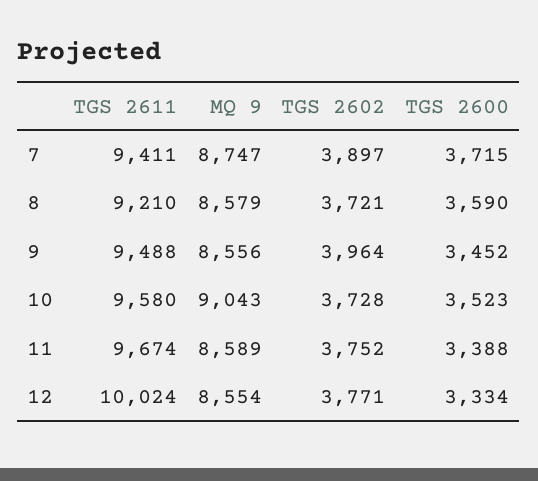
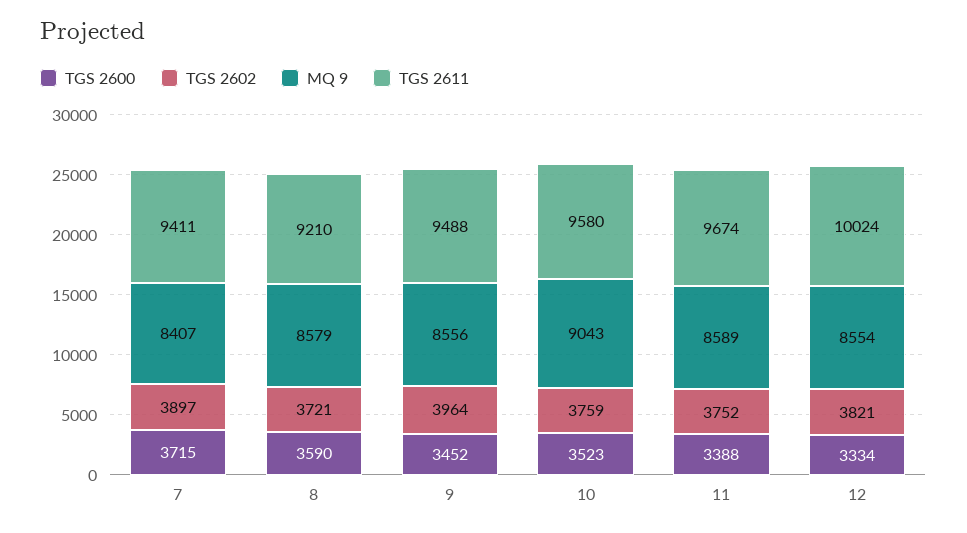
  {
    "TGS 2611": {
      "7": 9411,
      "8": 9210,
      "9": 9488,
      "10": 9580,
      "11": 9674,
      "12": 10024
    },
    "MQ 9": {
-     "7": 8747,
+     "7": 8407,
      "8": 8579,
      "9": 8556,
      "10": 9043,
      "11": 8589,
      "12": 8554
    },
    "TGS 2602": {
      "7": 3897,
      "8": 3721,
      "9": 3964,
-     "10": 3728,
+     "10": 3759,
      "11": 3752,
-     "12": 3771
+     "12": 3821
    },
    "TGS 2600": {
      "7": 3715,
      "8": 3590,
      "9": 3452,
      "10": 3523,
      "11": 3388,
      "12": 3334
    }
  }

